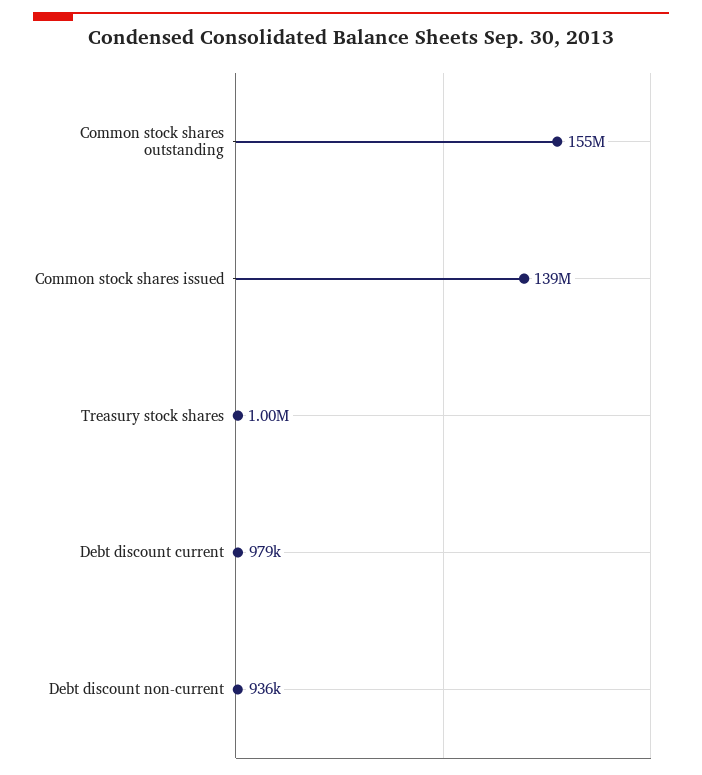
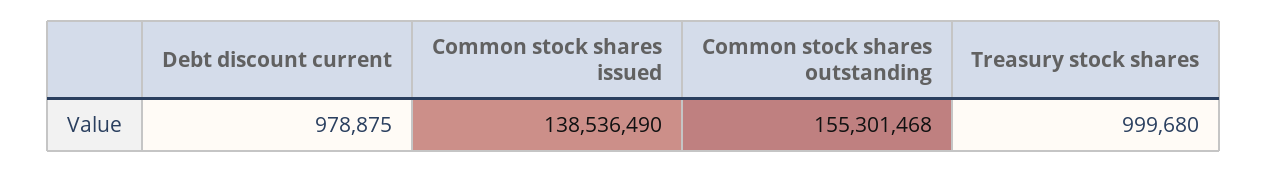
  {
    "Common stock shares outstanding": 155301468,
    "Common stock shares issued": 138536490,
    "Treasury stock shares": 999680,
-   "Debt discount current": 978875,
+   "Debt discount current": 978875
-   "Debt discount non-current": 936000
  }

